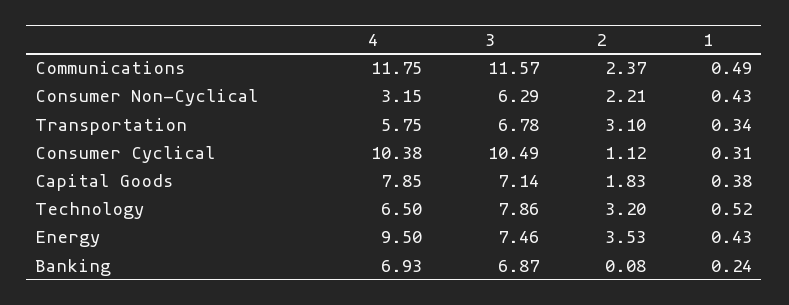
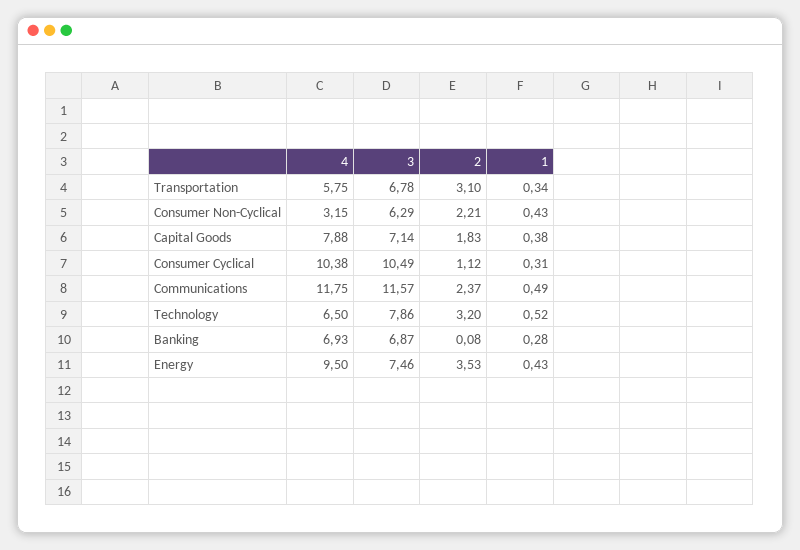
  {
    "4": {
      "Communications": 11.75,
      "Consumer Non-Cyclical": 3.15,
      "Transportation": 5.75,
      "Consumer Cyclical": 10.38,
-     "Capital Goods": 7.85,
+     "Capital Goods": 7.88,
      "Technology": 6.5,
      "Energy": 9.5,
      "Banking": 6.93
    },
    "3": {
      "Communications": 11.57,
      "Consumer Non-Cyclical": 6.29,
      "Transportation": 6.78,
      "Consumer Cyclical": 10.49,
      "Capital Goods": 7.14,
      "Technology": 7.86,
      "Energy": 7.46,
      "Banking": 6.87
    },
    "2": {
      "Communications": 2.37,
      "Consumer Non-Cyclical": 2.21,
      "Transportation": 3.1,
      "Consumer Cyclical": 1.12,
      "Capital Goods": 1.83,
      "Technology": 3.2,
      "Energy": 3.53,
      "Banking": 0.08
    },
    "1": {
      "Communications": 0.49,
      "Consumer Non-Cyclical": 0.43,
      "Transportation": 0.34,
      "Consumer Cyclical": 0.31,
      "Capital Goods": 0.38,
      "Technology": 0.52,
      "Energy": 0.43,
-     "Banking": 0.24
+     "Banking": 0.28
    }
  }

